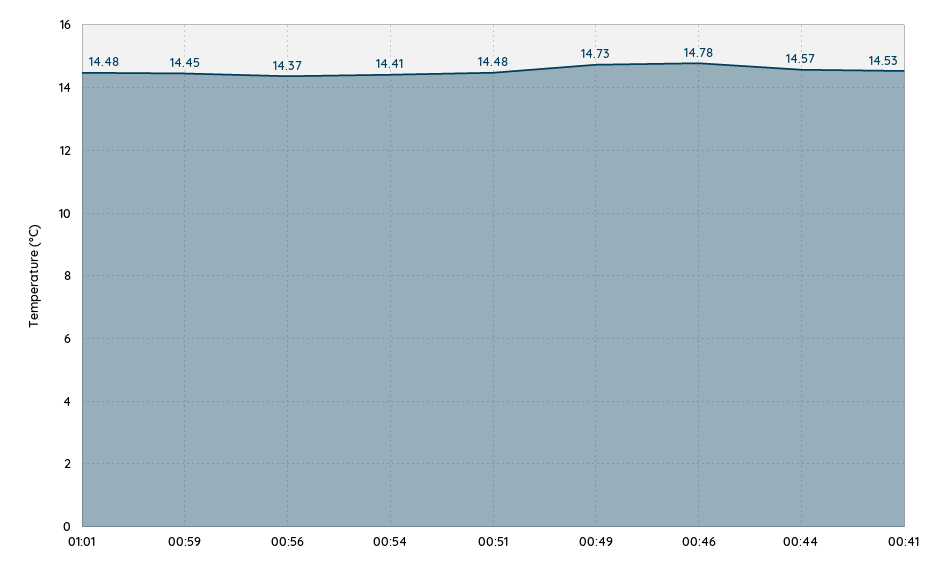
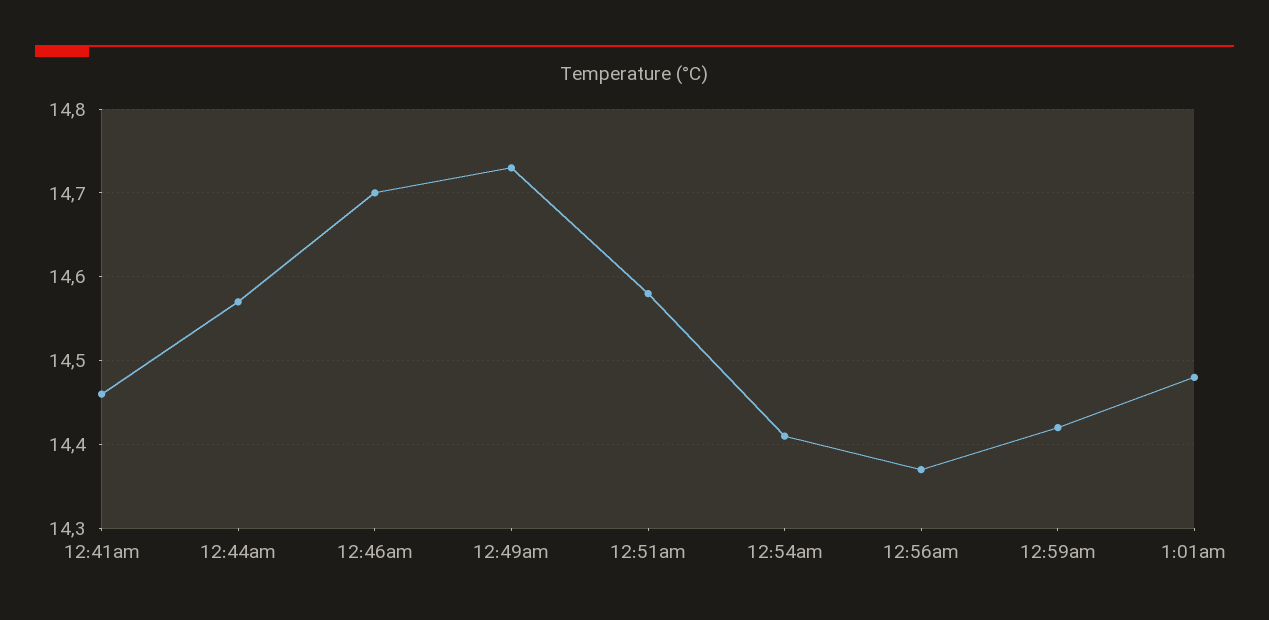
  {
    "01:01": 14.48,
-   "00:59": 14.45,
+   "00:59": 14.42,
    "00:56": 14.37,
    "00:54": 14.41,
-   "00:51": 14.48,
+   "00:51": 14.58,
    "00:49": 14.73,
-   "00:46": 14.78,
+   "00:46": 14.7,
    "00:44": 14.57,
-   "00:41": 14.53
+   "00:41": 14.46
  }

